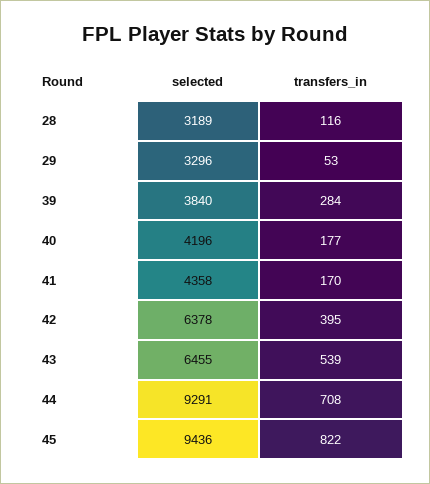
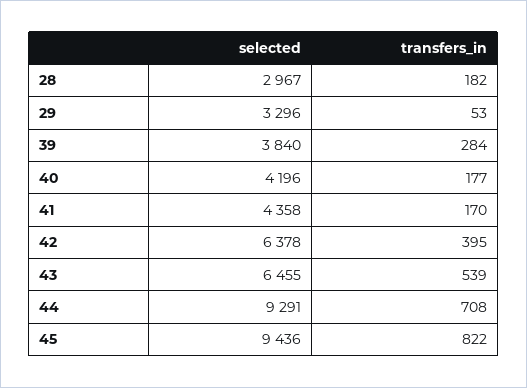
  {
    "selected": {
-     "28": 3189,
+     "28": 2967,
      "29": 3296,
      "39": 3840,
      "40": 4196,
      "41": 4358,
      "42": 6378,
      "43": 6455,
      "44": 9291,
      "45": 9436
    },
    "transfers_in": {
-     "28": 116,
+     "28": 182,
      "29": 53,
      "39": 284,
      "40": 177,
      "41": 170,
      "42": 395,
      "43": 539,
      "44": 708,
      "45": 822
    }
  }

